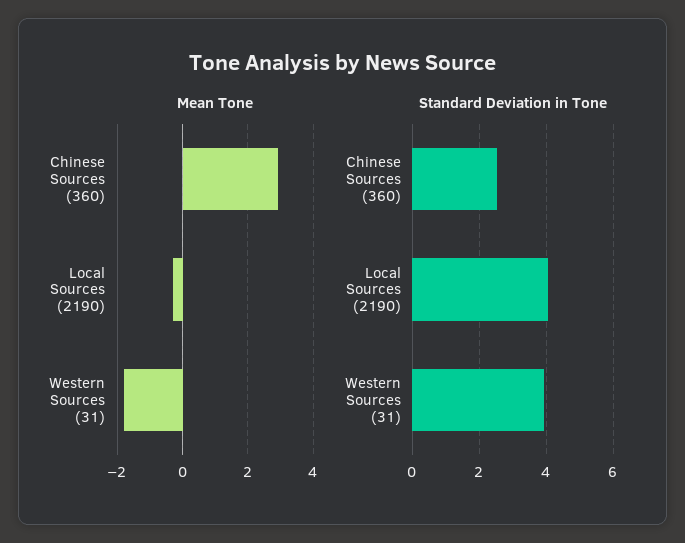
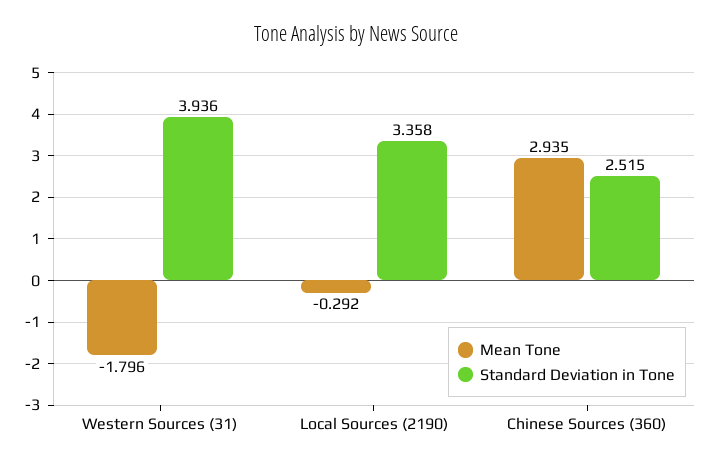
  {
    "Mean Tone": {
      "Chinese Sources (360)": 2.935,
      "Local Sources (2190)": -0.292,
      "Western Sources (31)": -1.796
    },
    "Standard Deviation in Tone": {
      "Chinese Sources (360)": 2.515,
-     "Local Sources (2190)": 4,
+     "Local Sources (2190)": 3.358,
      "Western Sources (31)": 3.936
    }
  }

